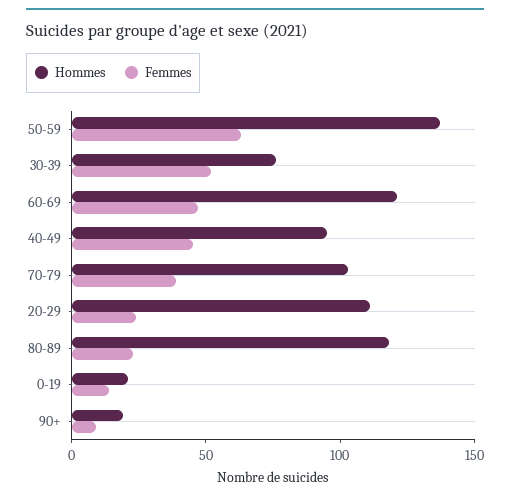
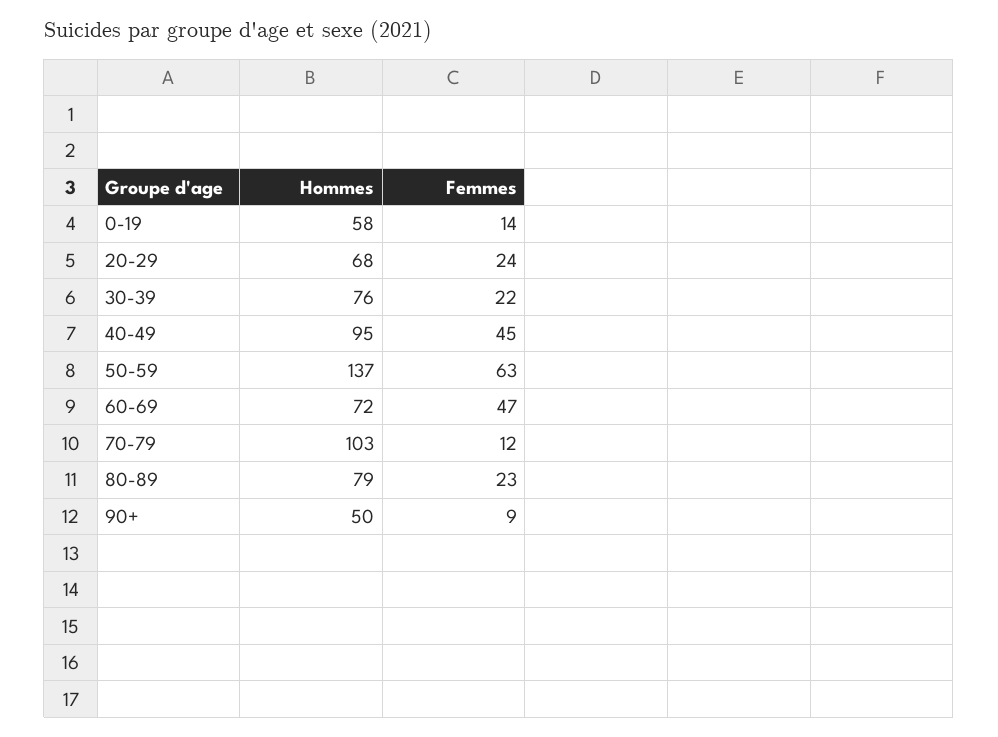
  {
    "Hommes": {
      "50-59": 137,
      "30-39": 76,
-     "60-69": 120,
+     "60-69": 72,
      "40-49": 95,
      "70-79": 103,
-     "20-29": 110,
+     "20-29": 68,
-     "80-89": 120,
+     "80-89": 79,
-     "0-19": 20,
+     "0-19": 58,
-     "90+": 20
+     "90+": 50
    },
    "Femmes": {
      "50-59": 63,
-     "30-39": 50,
+     "30-39": 22,
      "60-69": 47,
      "40-49": 45,
-     "70-79": 40,
+     "70-79": 12,
      "20-29": 24,
      "80-89": 23,
      "0-19": 14,
      "90+": 9
    }
  }

